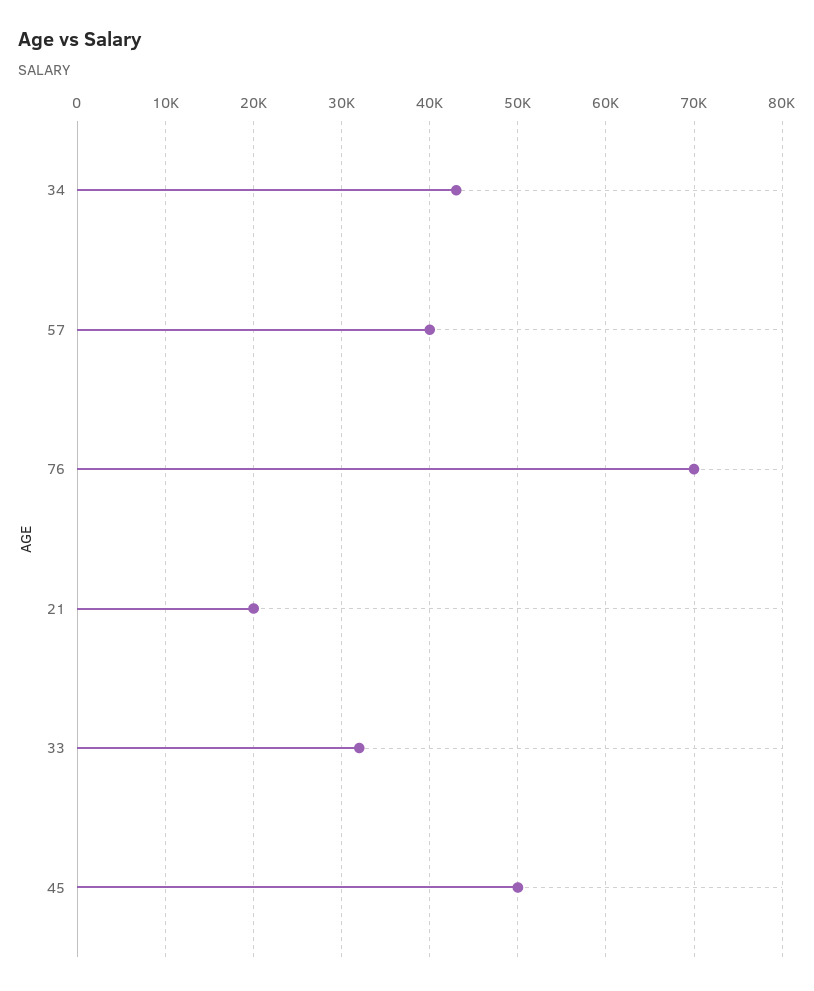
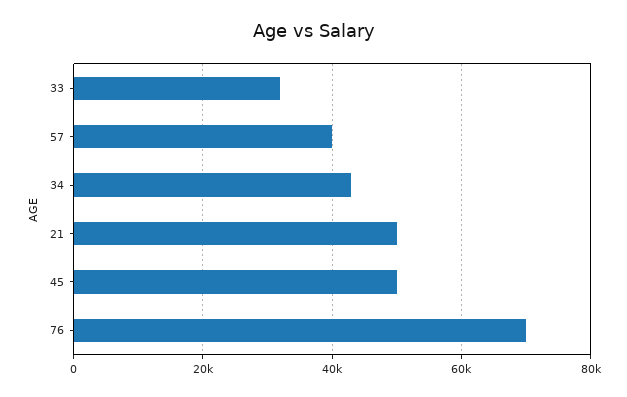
  {
    "34": 43000,
    "57": 40000,
    "76": 70000,
-   "21": 20000,
+   "21": 50000,
    "33": 32000,
    "45": 50000
  }

